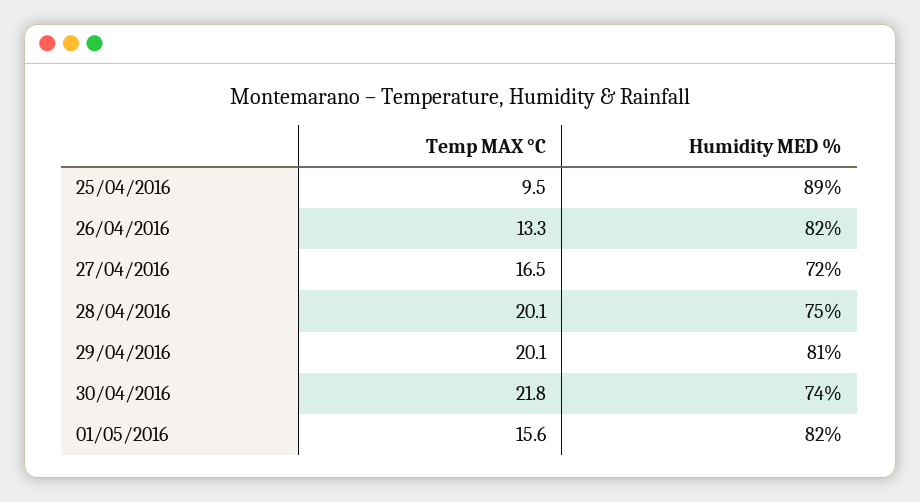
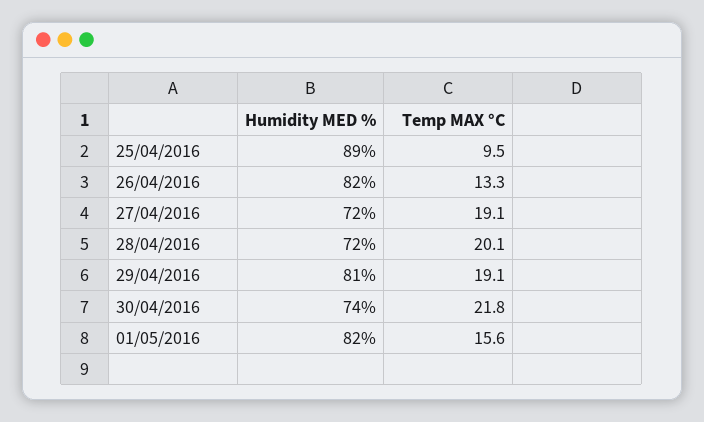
  {
    "Temp MAX °C": {
      "25/04/2016": 9.5,
      "26/04/2016": 13.3,
-     "27/04/2016": 16.5,
+     "27/04/2016": 19.1,
      "28/04/2016": 20.1,
-     "29/04/2016": 20.1,
+     "29/04/2016": 19.1,
      "30/04/2016": 21.8,
      "01/05/2016": 15.6
    },
    "Humidity MED %": {
      "25/04/2016": 89,
      "26/04/2016": 82,
      "27/04/2016": 72,
-     "28/04/2016": 75,
+     "28/04/2016": 72,
      "29/04/2016": 81,
      "30/04/2016": 74,
      "01/05/2016": 82
    }
  }

